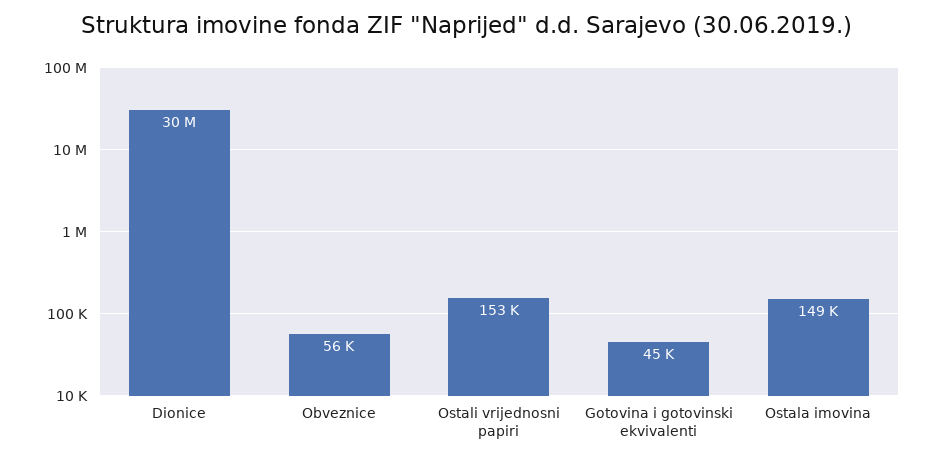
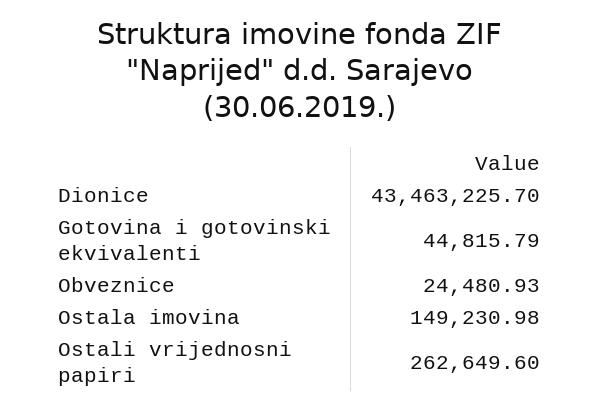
  {
-   "Dionice": 30000000,
+   "Dionice": 43463225.7,
-   "Obveznice": 56000,
+   "Obveznice": 24480.93,
-   "Ostali vrijednosni papiri": 153000,
+   "Ostali vrijednosni papiri": 262649.6,
    "Gotovina i gotovinski ekvivalenti": 44815.79,
    "Ostala imovina": 149230.98
  }

